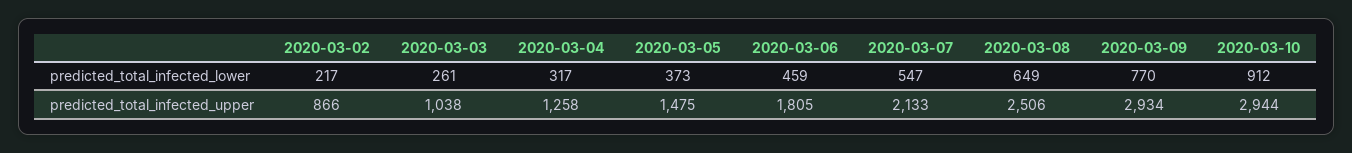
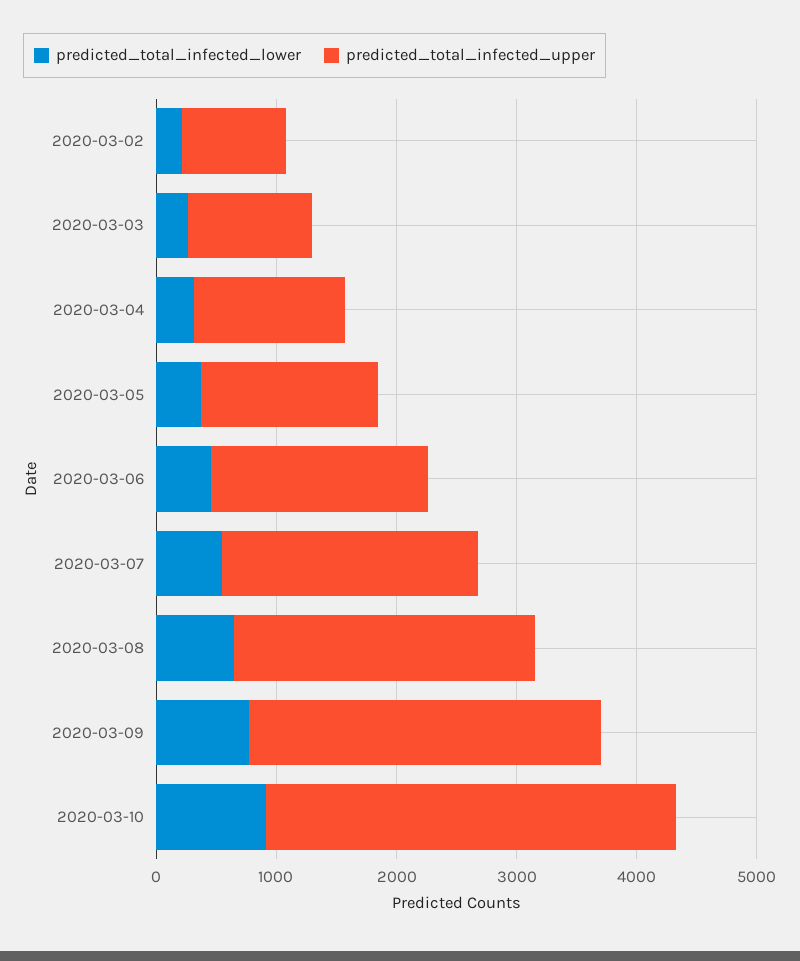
  {
    "predicted_total_infected_lower": {
      "2020-03-02": 217,
      "2020-03-03": 261,
      "2020-03-04": 317,
      "2020-03-05": 373,
      "2020-03-06": 459,
      "2020-03-07": 547,
      "2020-03-08": 649,
      "2020-03-09": 770,
      "2020-03-10": 912
    },
    "predicted_total_infected_upper": {
      "2020-03-02": 866,
      "2020-03-03": 1038,
      "2020-03-04": 1258,
      "2020-03-05": 1475,
      "2020-03-06": 1805,
      "2020-03-07": 2133,
      "2020-03-08": 2506,
      "2020-03-09": 2934,
-     "2020-03-10": 2944
+     "2020-03-10": 3400
    }
  }

